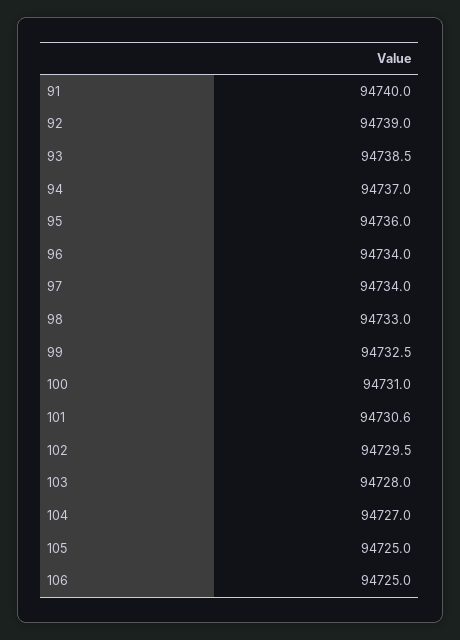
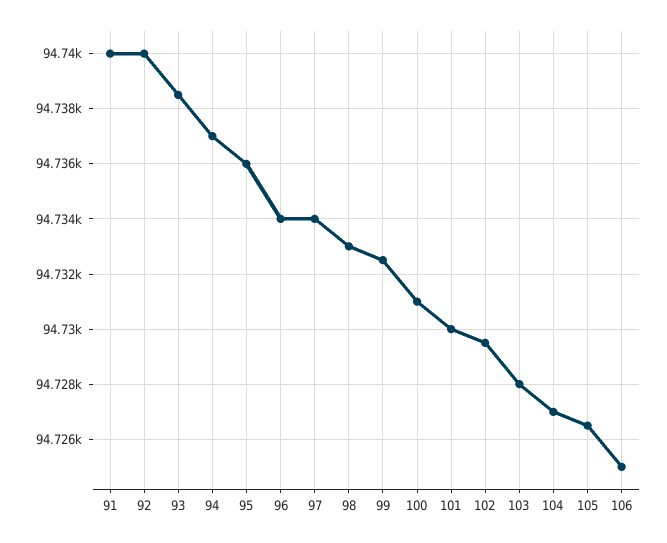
  {
    "91": 94740,
-   "92": 94739,
+   "92": 94740,
    "93": 94738.5,
    "94": 94737,
    "95": 94736,
    "96": 94734,
    "97": 94734,
    "98": 94733,
    "99": 94732.5,
    "100": 94731,
-   "101": 94730.6,
+   "101": 94730,
    "102": 94729.5,
    "103": 94728,
    "104": 94727,
-   "105": 94725,
+   "105": 94726.5,
    "106": 94725
  }

